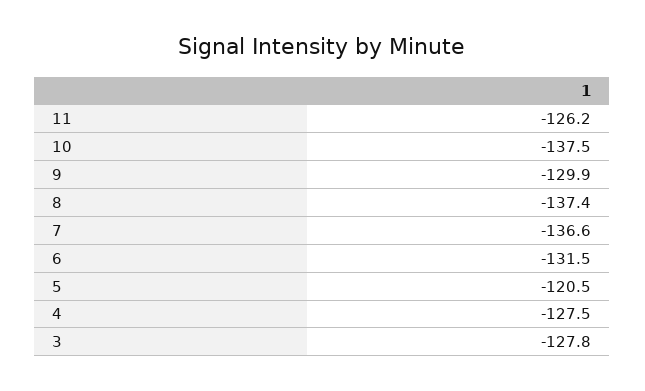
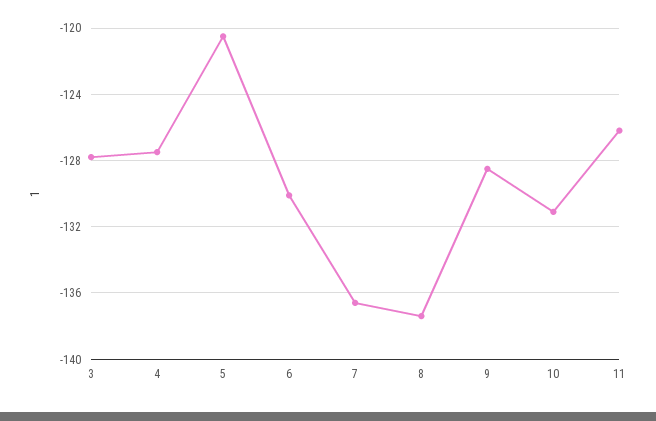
  {
    "11": -126.2,
-   "10": -137.5,
+   "10": -131,
-   "9": -129.9,
+   "9": -128.5,
    "8": -137.4,
    "7": -136.6,
-   "6": -131.5,
+   "6": -130,
    "5": -120.5,
    "4": -127.5,
    "3": -127.8
  }

